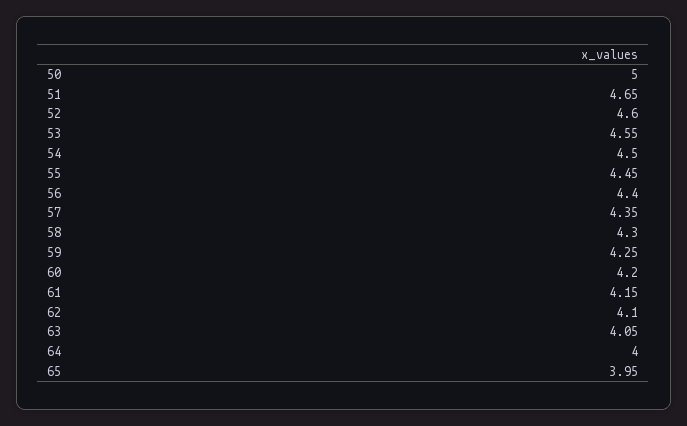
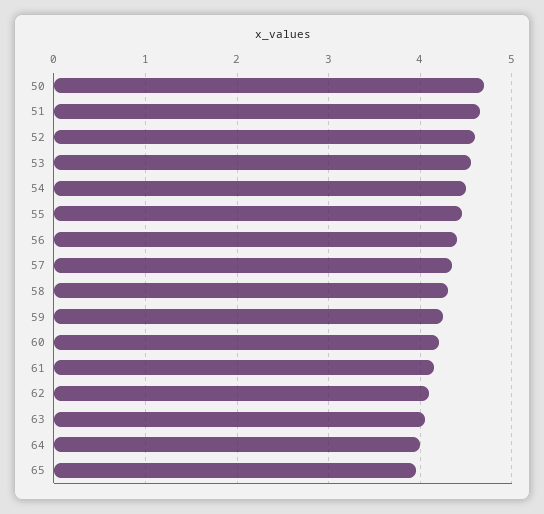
  {
-   "50": 5,
+   "50": 4.7,
    "51": 4.65,
    "52": 4.6,
    "53": 4.55,
    "54": 4.5,
    "55": 4.45,
    "56": 4.4,
    "57": 4.35,
    "58": 4.3,
    "59": 4.25,
    "60": 4.2,
    "61": 4.15,
    "62": 4.1,
    "63": 4.05,
    "64": 4,
    "65": 3.95
  }

